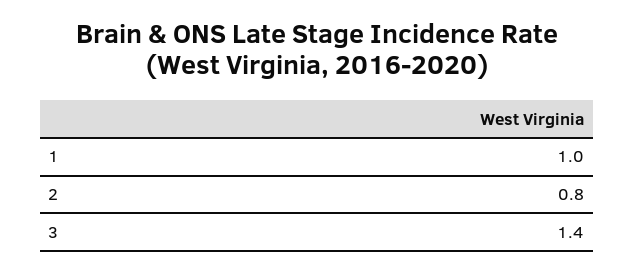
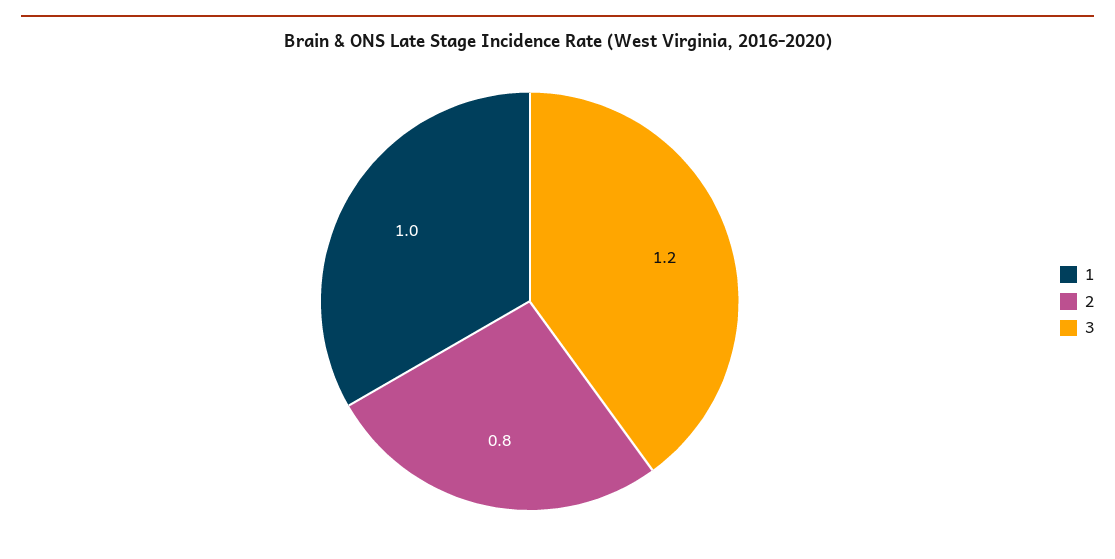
  {
    "1": 1,
    "2": 0.8,
-   "3": 1.4
+   "3": 1.2
  }

